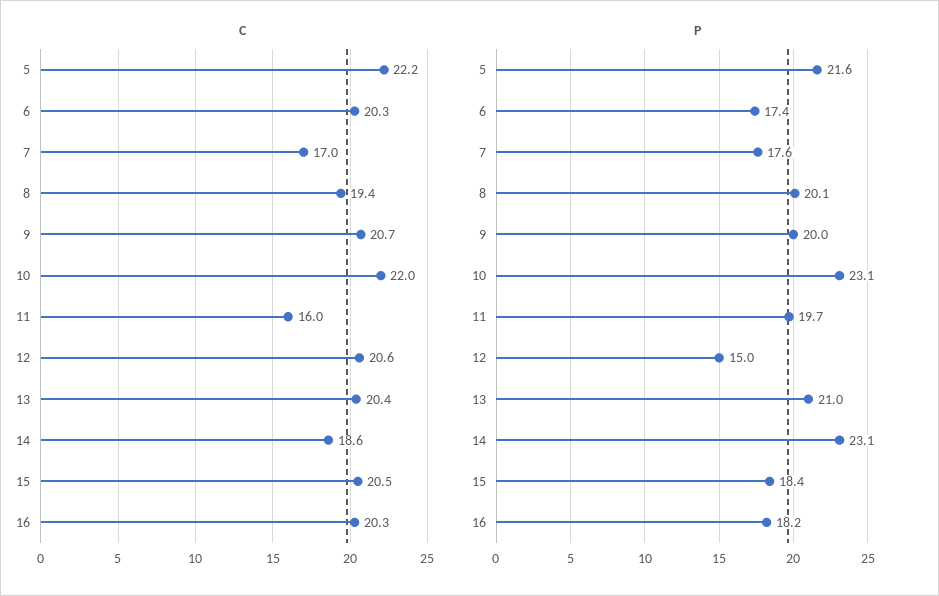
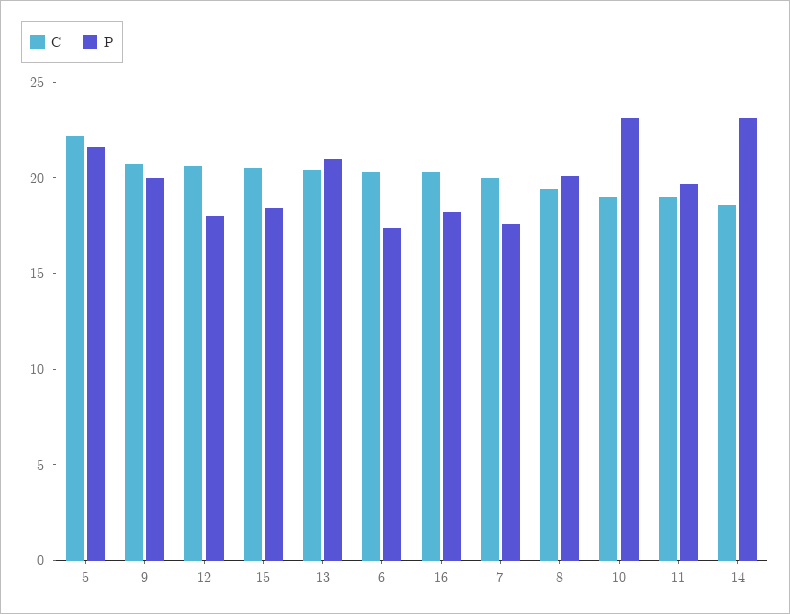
  {
    "C": {
      "5": 22.2,
      "6": 20.3,
-     "7": 17,
+     "7": 20,
      "8": 19.4,
      "9": 20.7,
-     "10": 22,
+     "10": 19,
-     "11": 16,
+     "11": 19,
      "12": 20.6,
      "13": 20.4,
      "14": 18.6,
      "15": 20.5,
      "16": 20.3
    },
    "P": {
      "5": 21.6,
      "6": 17.4,
      "7": 17.6,
      "8": 20.1,
      "9": 20,
      "10": 23.1,
      "11": 19.7,
-     "12": 15,
+     "12": 18,
      "13": 21,
      "14": 23.1,
      "15": 18.4,
      "16": 18.2
    }
  }

